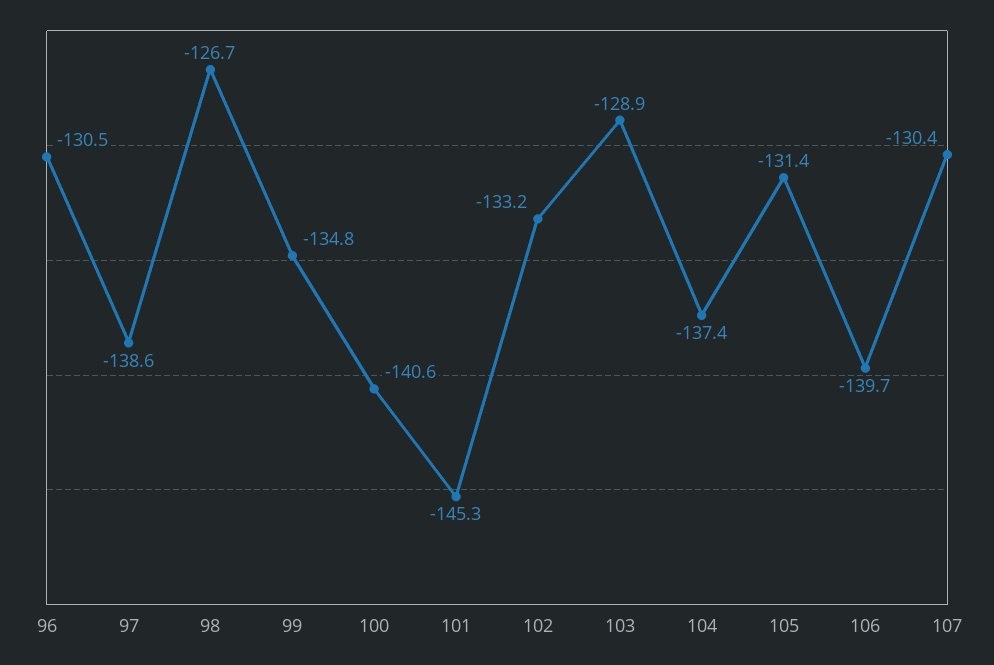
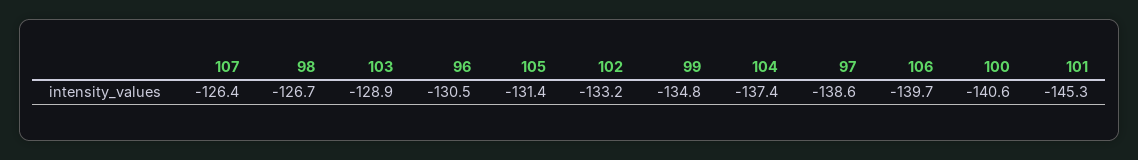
  {
    "96": -130.5,
    "97": -138.6,
    "98": -126.7,
    "99": -134.8,
    "100": -140.6,
    "101": -145.3,
    "102": -133.2,
    "103": -128.9,
    "104": -137.4,
    "105": -131.4,
    "106": -139.7,
-   "107": -130.4
+   "107": -126.4
  }

